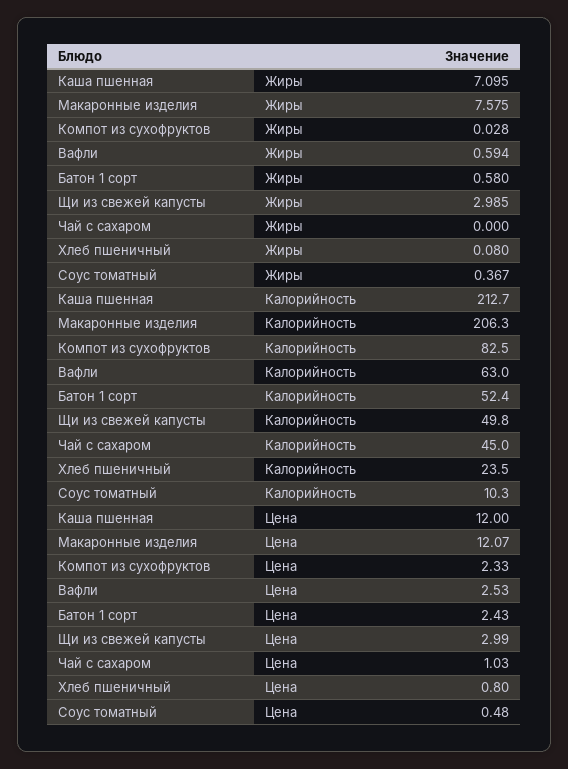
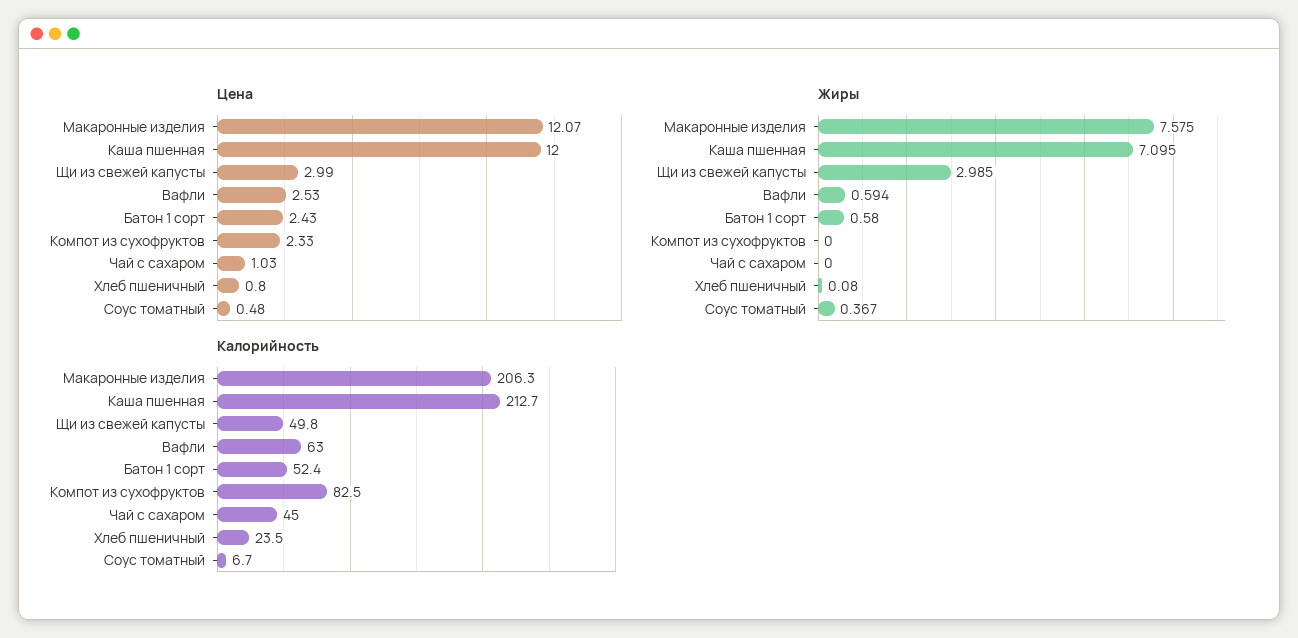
  {
    "Жиры": {
      "Каша пшенная": 7.095,
      "Макаронные изделия": 7.575,
-     "Компот из сухофруктов": 0.028,
+     "Компот из сухофруктов": 0,
      "Вафли": 0.594,
      "Батон 1 сорт": 0.58,
      "Щи из свежей капусты": 2.985,
      "Чай с сахаром": 0,
      "Хлеб пшеничный": 0.08,
      "Соус томатный": 0.367
    },
    "Калорийность": {
      "Каша пшенная": 212.7,
      "Макаронные изделия": 206.3,
      "Компот из сухофруктов": 82.5,
      "Вафли": 63,
      "Батон 1 сорт": 52.4,
      "Щи из свежей капусты": 49.8,
      "Чай с сахаром": 45,
      "Хлеб пшеничный": 23.5,
-     "Соус томатный": 10.3
+     "Соус томатный": 6.7
    },
    "Цена": {
      "Каша пшенная": 12,
      "Макаронные изделия": 12.07,
      "Компот из сухофруктов": 2.33,
      "Вафли": 2.53,
      "Батон 1 сорт": 2.43,
      "Щи из свежей капусты": 2.99,
      "Чай с сахаром": 1.03,
      "Хлеб пшеничный": 0.8,
      "Соус томатный": 0.48
    }
  }

